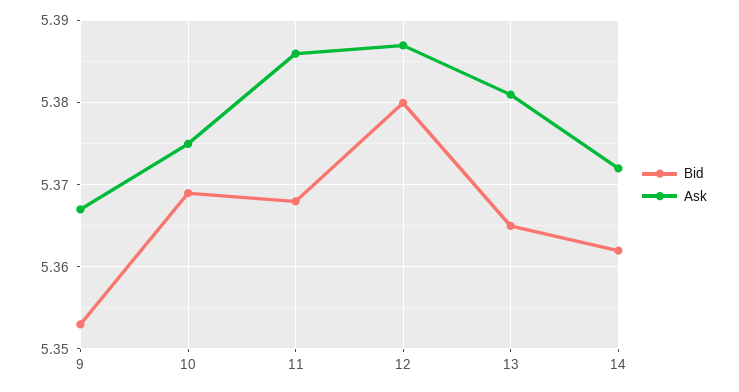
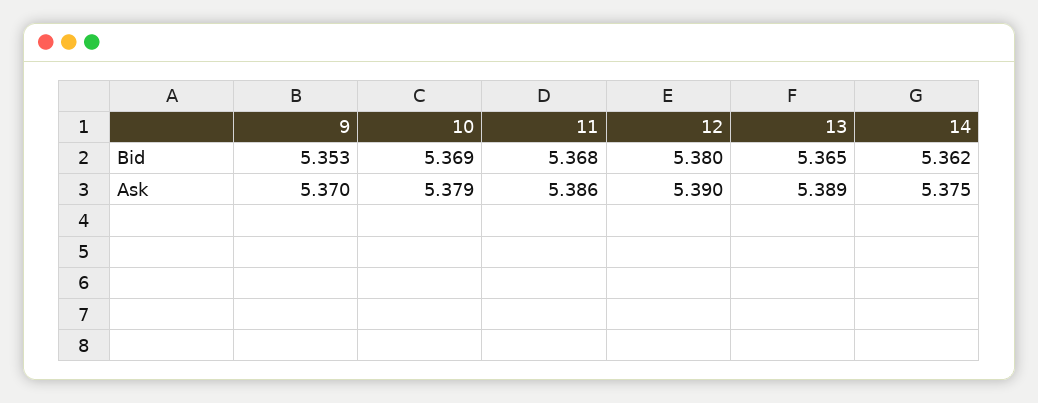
  {
    "Bid": {
      "9": 5.353,
      "10": 5.369,
      "11": 5.368,
      "12": 5.38,
      "13": 5.365,
      "14": 5.362
    },
    "Ask": {
-     "9": 5.367,
+     "9": 5.37,
-     "10": 5.375,
+     "10": 5.379,
      "11": 5.386,
-     "12": 5.387,
+     "12": 5.39,
-     "13": 5.381,
+     "13": 5.389,
-     "14": 5.372
+     "14": 5.375
    }
  }

